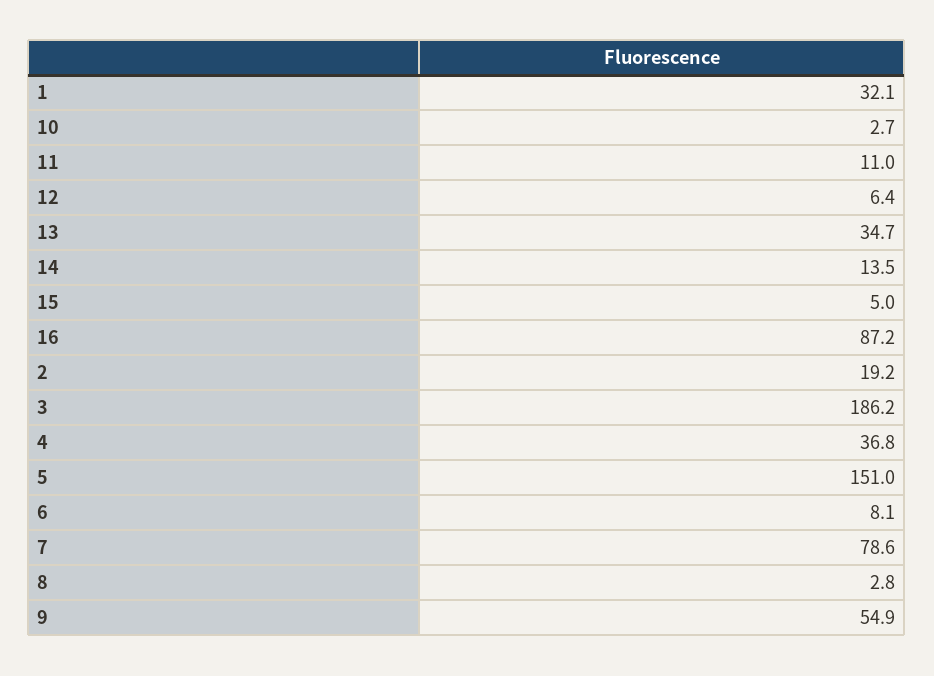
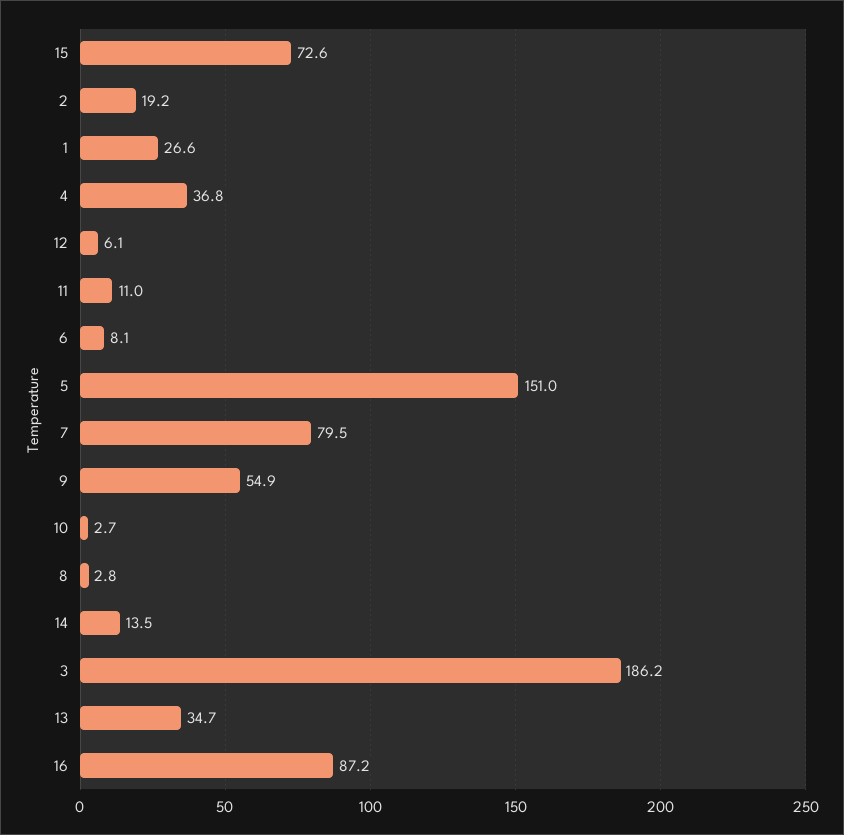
  {
-   "1": 32.1,
+   "1": 26.6,
    "10": 2.7,
    "11": 11,
-   "12": 6.4,
+   "12": 6.1,
    "13": 34.7,
    "14": 13.5,
-   "15": 5,
+   "15": 72.6,
    "16": 87.2,
    "2": 19.2,
    "3": 186.2,
    "4": 36.8,
    "5": 151,
    "6": 8.1,
-   "7": 78.6,
+   "7": 79.5,
    "8": 2.8,
    "9": 54.9
  }

